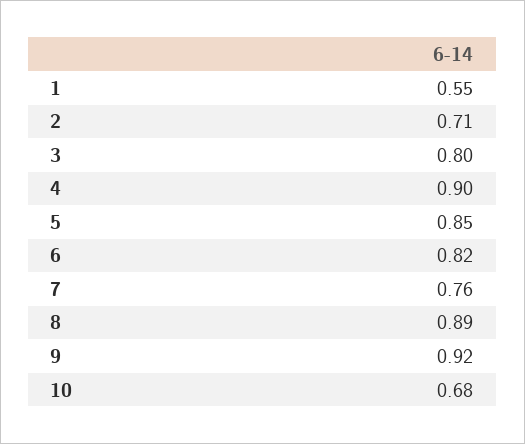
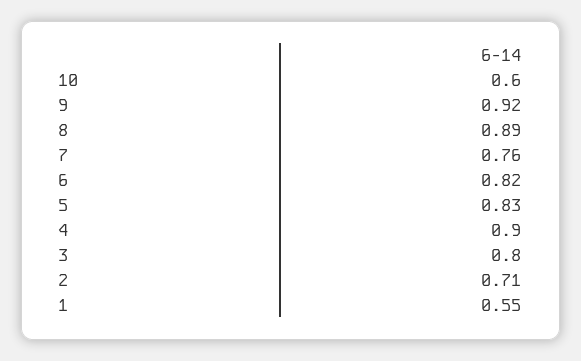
  {
    "1": 0.55,
    "2": 0.71,
    "3": 0.8,
    "4": 0.9,
-   "5": 0.85,
+   "5": 0.83,
    "6": 0.82,
    "7": 0.76,
    "8": 0.89,
    "9": 0.92,
-   "10": 0.68
+   "10": 0.6
  }

